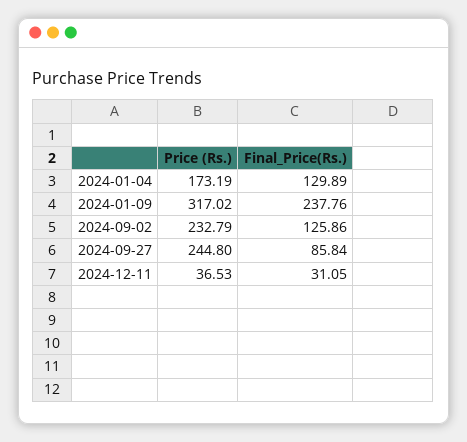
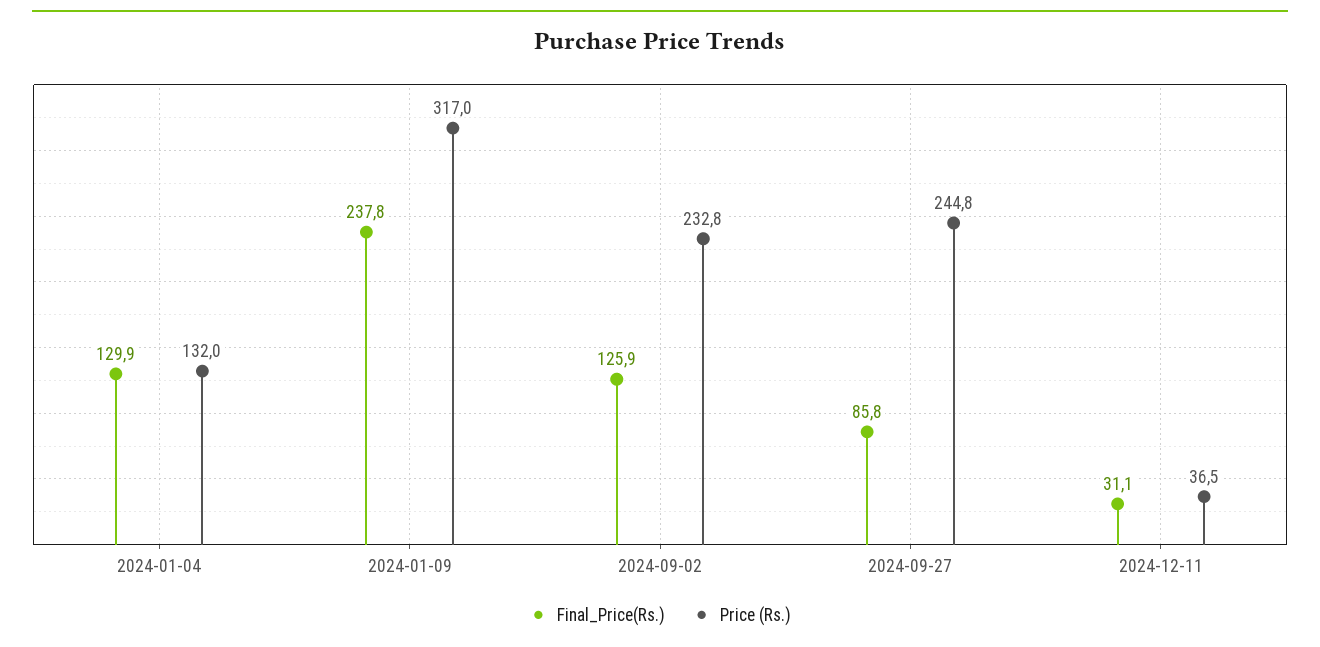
  {
    "Price (Rs.)": {
-     "2024-01-04": 173.19,
+     "2024-01-04": 132,
      "2024-01-09": 317.02,
      "2024-09-02": 232.79,
      "2024-09-27": 244.8,
      "2024-12-11": 36.53
    },
    "Final_Price(Rs.)": {
      "2024-01-04": 129.89,
      "2024-01-09": 237.76,
      "2024-09-02": 125.86,
      "2024-09-27": 85.84,
      "2024-12-11": 31.05
    }
  }

